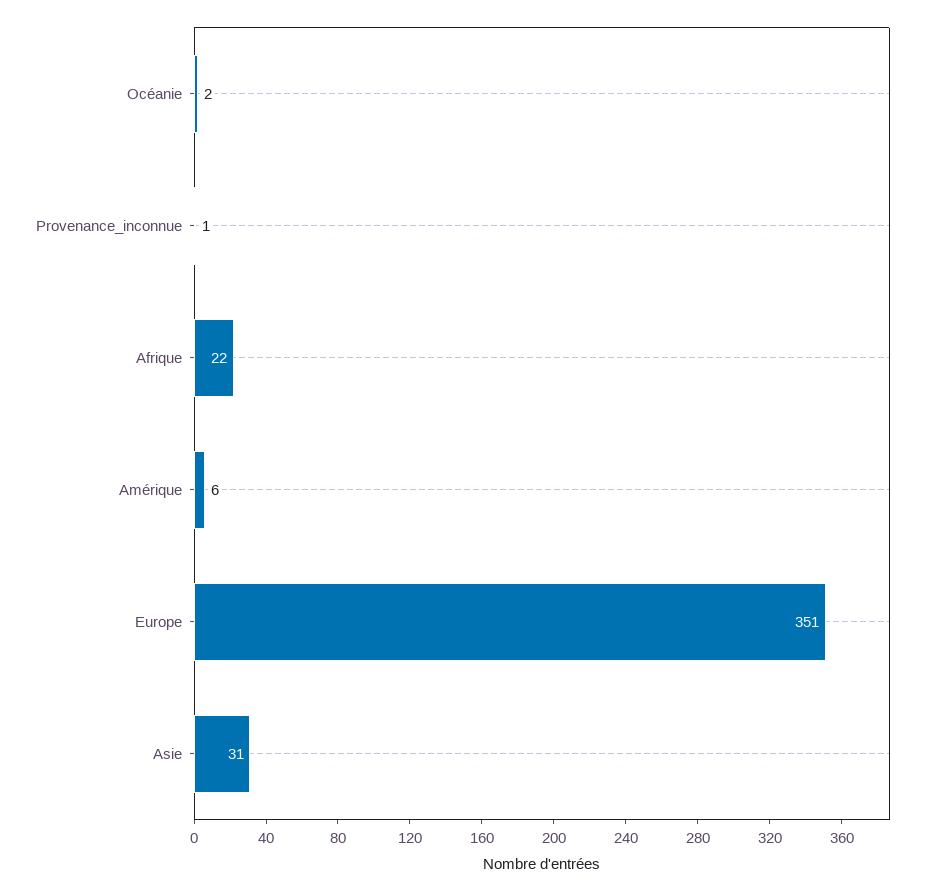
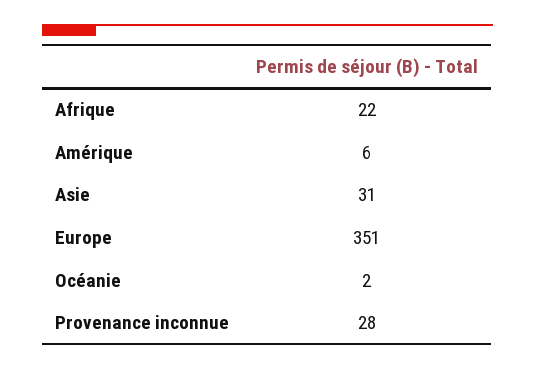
  {
    "Océanie": 2,
-   "Provenance_inconnue": 1,
+   "Provenance_inconnue": 28,
    "Afrique": 22,
    "Amérique": 6,
    "Europe": 351,
    "Asie": 31
  }

